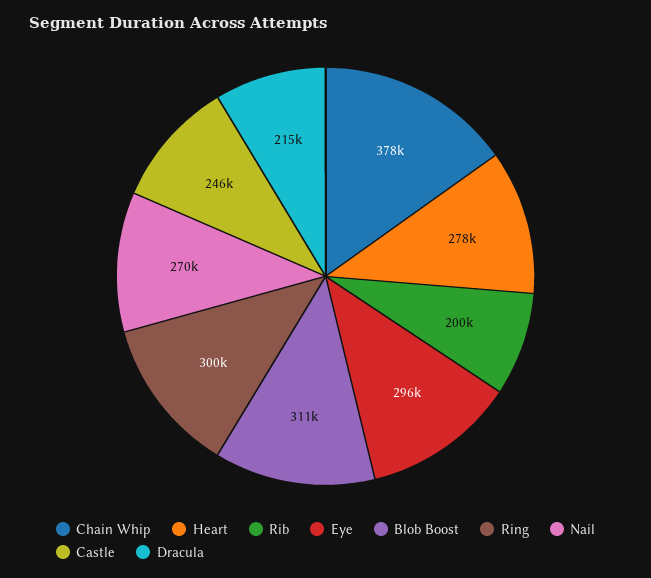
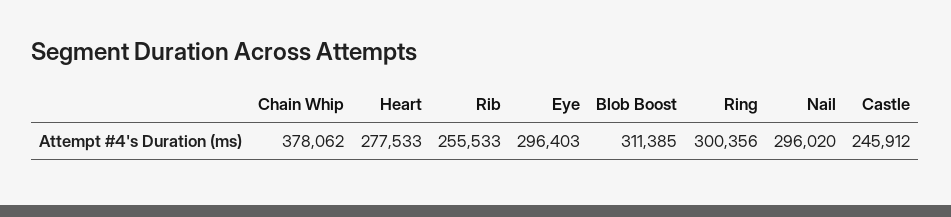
  {
    "Chain Whip": 378062,
    "Heart": 277533,
-   "Rib": 200000,
+   "Rib": 255533,
    "Eye": 296403,
    "Blob Boost": 311385,
    "Ring": 300356,
-   "Nail": 270000,
+   "Nail": 296020,
-   "Castle": 245912,
+   "Castle": 245912
-   "Dracula": 215000
  }

